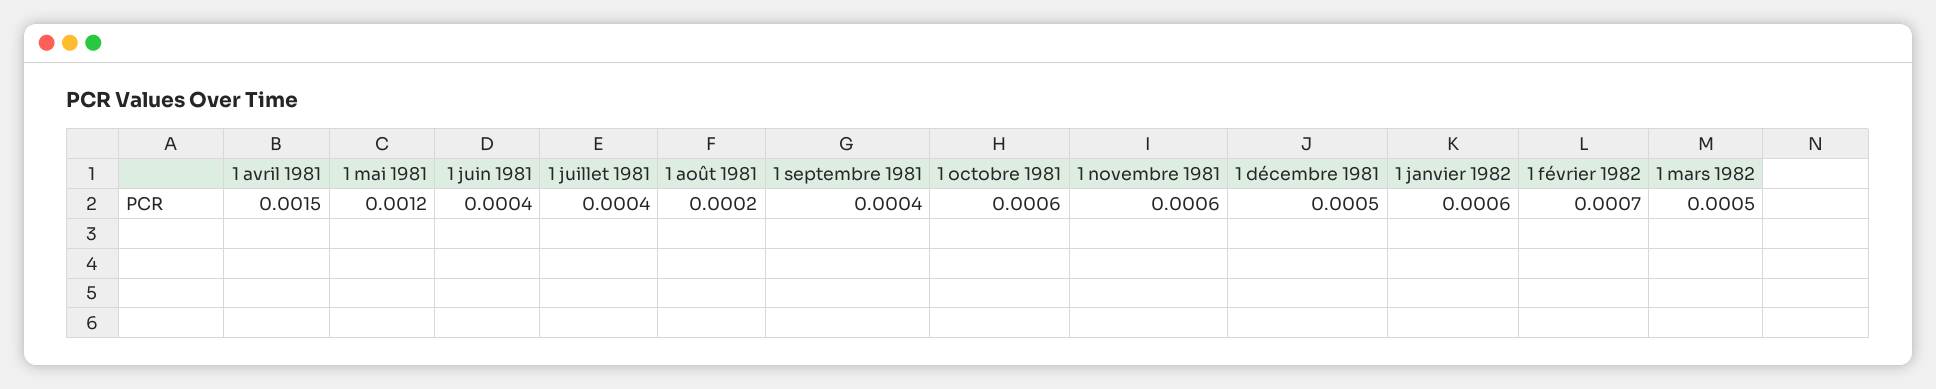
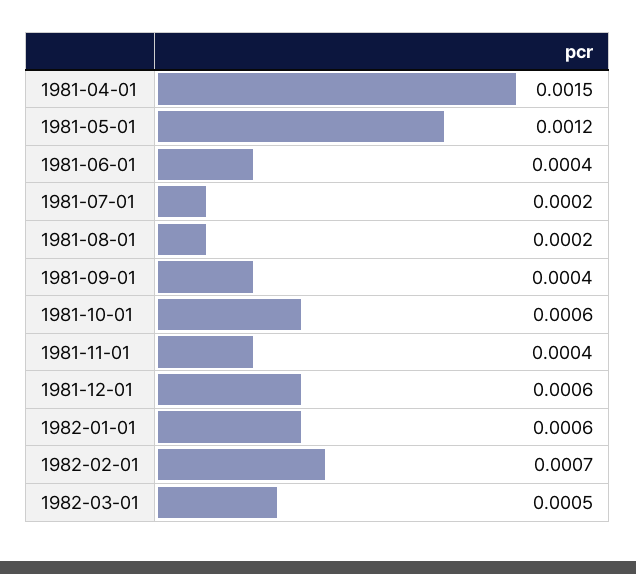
  {
    "1 avril 1981": 0.0015,
    "1 mai 1981": 0.0012,
    "1 juin 1981": 0.0004,
-   "1 juillet 1981": 0.0004,
+   "1 juillet 1981": 0.0002,
    "1 août 1981": 0.0002,
    "1 septembre 1981": 0.0004,
    "1 octobre 1981": 0.0006,
-   "1 novembre 1981": 0.0006,
+   "1 novembre 1981": 0.0004,
-   "1 décembre 1981": 0.0005,
+   "1 décembre 1981": 0.0006,
    "1 janvier 1982": 0.0006,
    "1 février 1982": 0.0007,
    "1 mars 1982": 0.0005
  }

